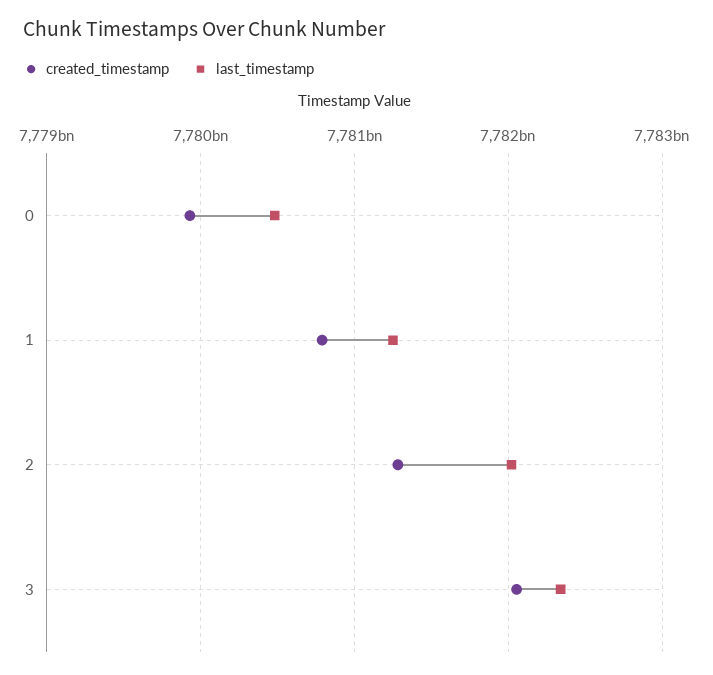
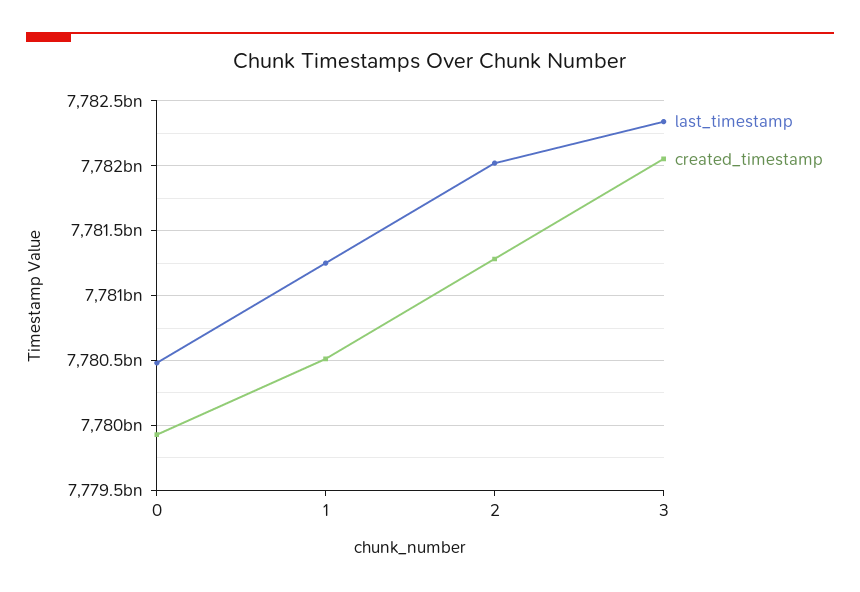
  {
    "created_timestamp": {
      "0": 7779950000000,
-     "1": 7780800000000,
+     "1": 7780500000000,
      "2": 7781300000000,
      "3": 7782050000000
    },
    "last_timestamp": {
      "0": 7780500000000,
      "1": 7781250000000,
      "2": 7782000000000,
      "3": 7782350000000
    }
  }

